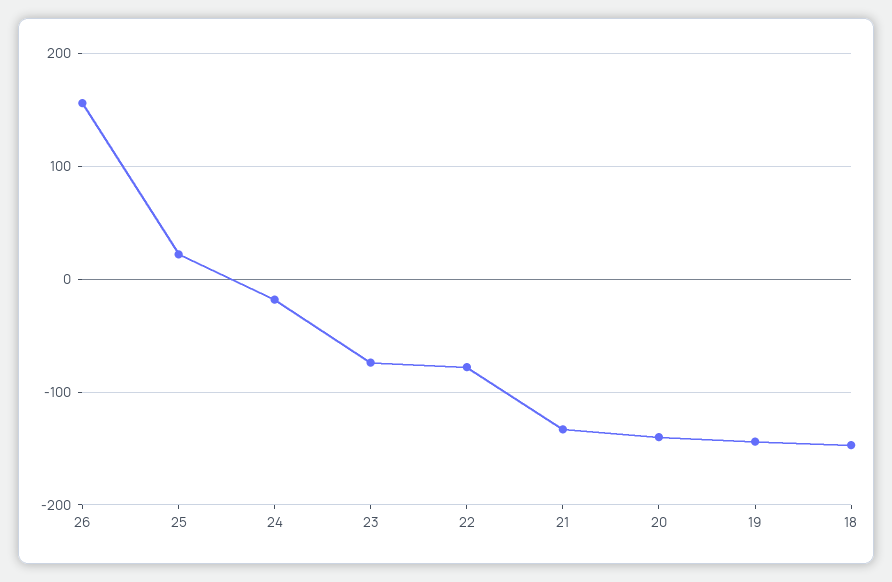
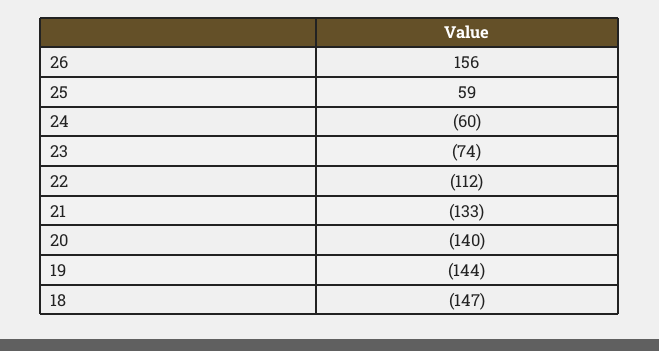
  {
    "26": 156,
-   "25": 20,
+   "25": 59,
-   "24": -20,
+   "24": -60,
    "23": -74,
-   "22": -80,
+   "22": -112,
    "21": -133,
    "20": -140,
    "19": -144,
    "18": -147
  }

